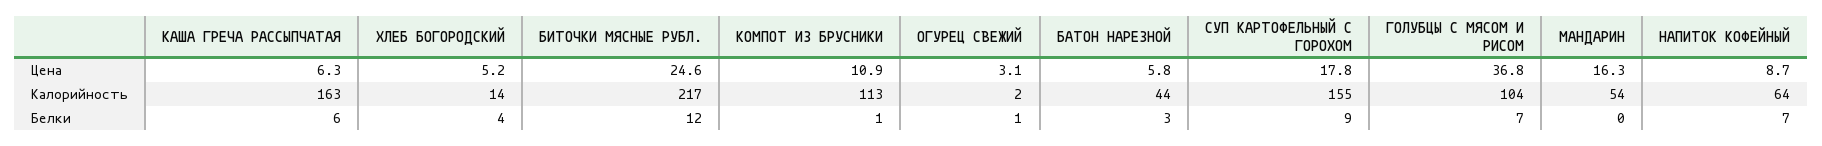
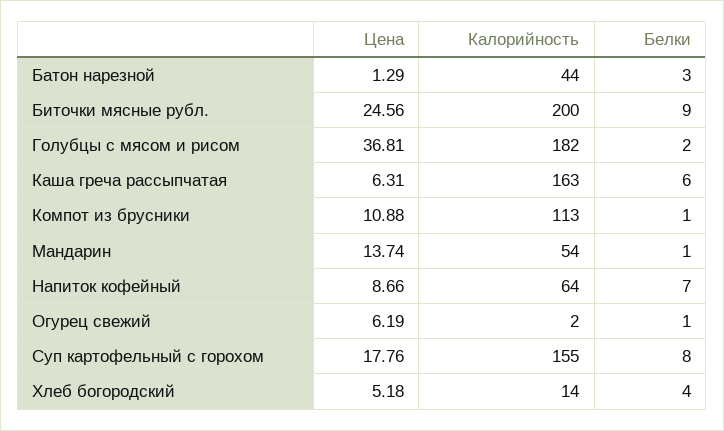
  {
    "КАША ГРЕЧА РАССЫПЧАТАЯ": {
      "Цена": 6.31,
      "Калорийность": 163,
      "Белки": 6
    },
    "ХЛЕБ БОГОРОДСКИЙ": {
      "Цена": 5.18,
      "Калорийность": 14,
      "Белки": 4
    },
    "БИТОЧКИ МЯСНЫЕ РУБЛ.": {
      "Цена": 24.56,
-     "Калорийность": 217,
+     "Калорийность": 200,
-     "Белки": 12
+     "Белки": 9
    },
    "КОМПОТ ИЗ БРУСНИКИ": {
      "Цена": 10.88,
      "Калорийность": 113,
      "Белки": 1
    },
    "ОГУРЕЦ СВЕЖИЙ": {
-     "Цена": 3.1,
+     "Цена": 6.19,
      "Калорийность": 2,
      "Белки": 1
    },
    "БАТОН НАРЕЗНОЙ": {
-     "Цена": 5.8,
+     "Цена": 1.29,
      "Калорийность": 44,
      "Белки": 3
    },
    "СУП КАРТОФЕЛЬНЫЙ С ГОРОХОМ": {
      "Цена": 17.76,
      "Калорийность": 155,
-     "Белки": 9
+     "Белки": 8
    },
    "ГОЛУБЦЫ С МЯСОМ И РИСОМ": {
      "Цена": 36.81,
-     "Калорийность": 104,
+     "Калорийность": 182,
-     "Белки": 7
+     "Белки": 2
    },
    "МАНДАРИН": {
-     "Цена": 16.3,
+     "Цена": 13.74,
      "Калорийность": 54,
-     "Белки": 0
+     "Белки": 1
    },
    "НАПИТОК КОФЕЙНЫЙ": {
      "Цена": 8.66,
      "Калорийность": 64,
      "Белки": 7
    }
  }

